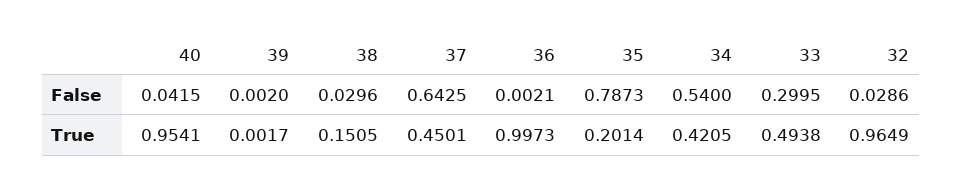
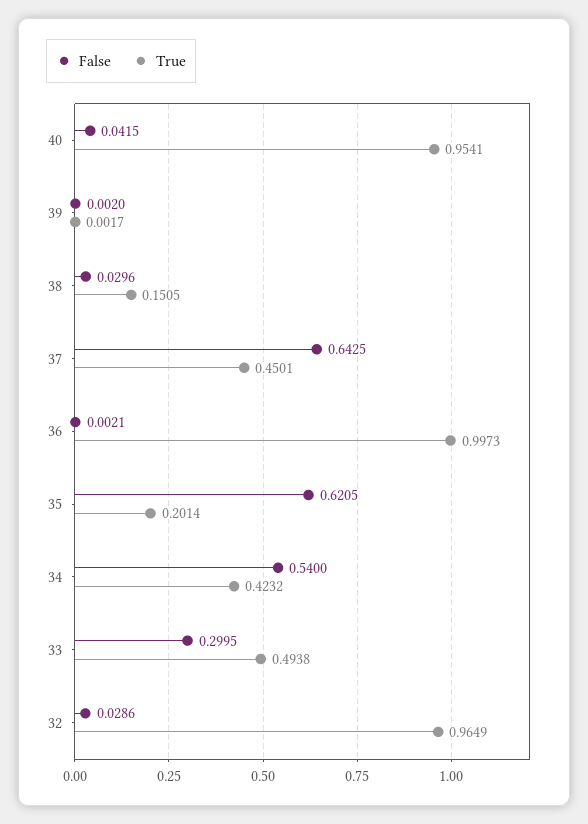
  {
    "False": {
      "40": 0.0415,
      "39": 0.002,
      "38": 0.0296,
      "37": 0.6425,
      "36": 0.0021,
-     "35": 0.7873,
+     "35": 0.6205,
      "34": 0.54,
      "33": 0.2995,
      "32": 0.0286
    },
    "True": {
      "40": 0.9541,
      "39": 0.0017,
      "38": 0.1505,
      "37": 0.4501,
      "36": 0.9973,
      "35": 0.2014,
-     "34": 0.4205,
+     "34": 0.4232,
      "33": 0.4938,
      "32": 0.9649
    }
  }

